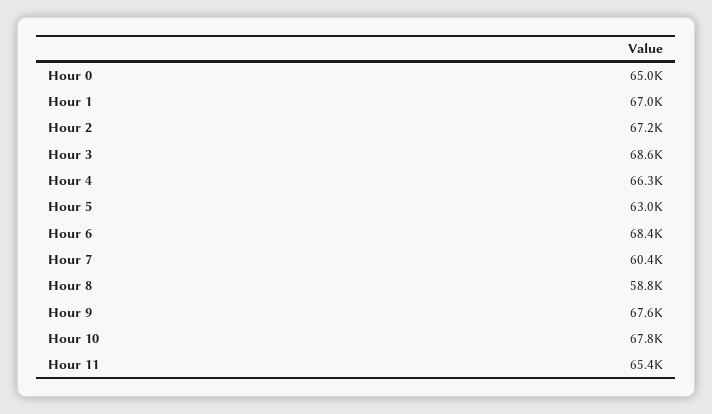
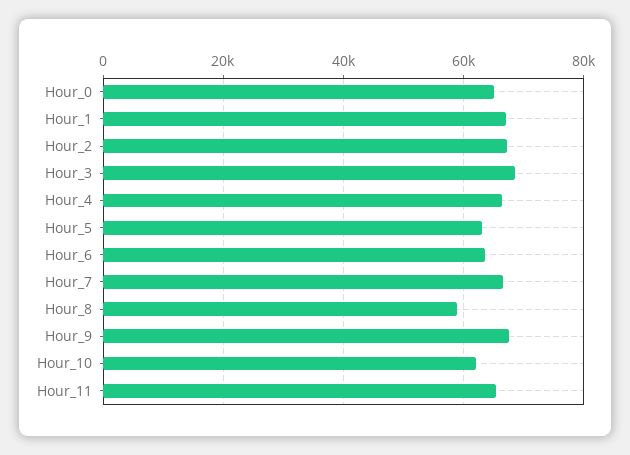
  {
    "Hour 0": 65000,
    "Hour 1": 67000,
    "Hour 2": 67200,
    "Hour 3": 68600,
    "Hour 4": 66300,
    "Hour 5": 63000,
-   "Hour 6": 68400,
+   "Hour 6": 64000,
-   "Hour 7": 60400,
+   "Hour 7": 66000,
    "Hour 8": 58800,
    "Hour 9": 67600,
-   "Hour 10": 67800,
+   "Hour 10": 62000,
    "Hour 11": 65400
  }

